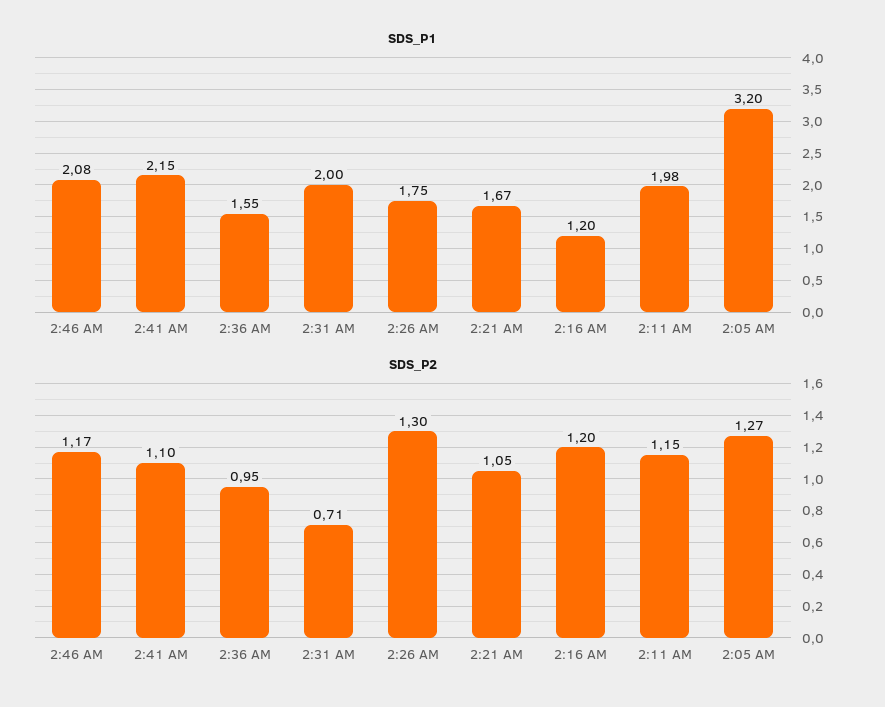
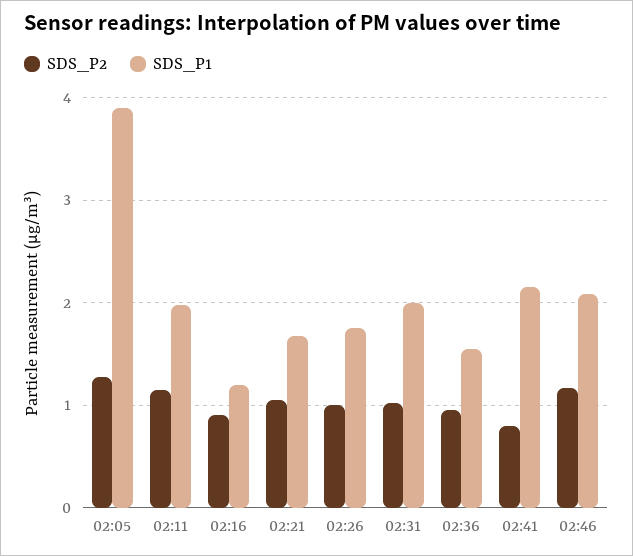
  {
    "SDS_P1": {
      "2:46 AM": 2.08,
      "2:41 AM": 2.15,
      "2:36 AM": 1.55,
      "2:31 AM": 2,
      "2:26 AM": 1.75,
      "2:21 AM": 1.67,
      "2:16 AM": 1.2,
      "2:11 AM": 1.98,
-     "2:05 AM": 3.2
+     "2:05 AM": 3.9
    },
    "SDS_P2": {
      "2:46 AM": 1.17,
-     "2:41 AM": 1.1,
+     "2:41 AM": 0.8,
      "2:36 AM": 0.95,
-     "2:31 AM": 0.71,
+     "2:31 AM": 1,
-     "2:26 AM": 1.3,
+     "2:26 AM": 1,
      "2:21 AM": 1.05,
-     "2:16 AM": 1.2,
+     "2:16 AM": 0.9,
      "2:11 AM": 1.15,
      "2:05 AM": 1.27
    }
  }

